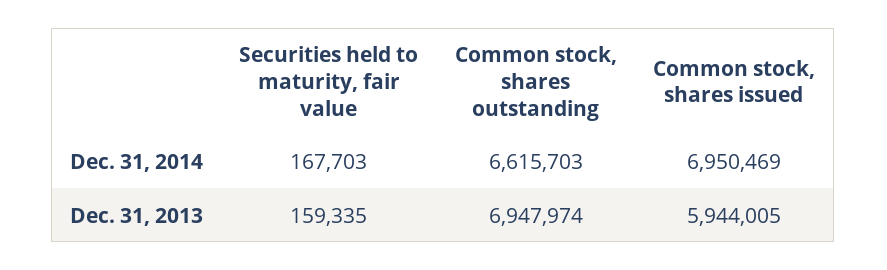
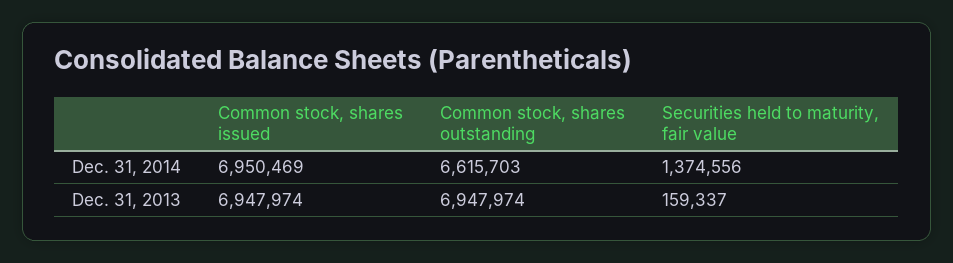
  {
    "Securities held to maturity, fair value": {
-     "Dec. 31, 2014": 167703,
+     "Dec. 31, 2014": 1374556,
-     "Dec. 31, 2013": 159335
+     "Dec. 31, 2013": 159337
    },
    "Common stock, shares outstanding": {
      "Dec. 31, 2014": 6615703,
      "Dec. 31, 2013": 6947974
    },
    "Common stock, shares issued": {
      "Dec. 31, 2014": 6950469,
-     "Dec. 31, 2013": 5944005
+     "Dec. 31, 2013": 6947974
    }
  }

